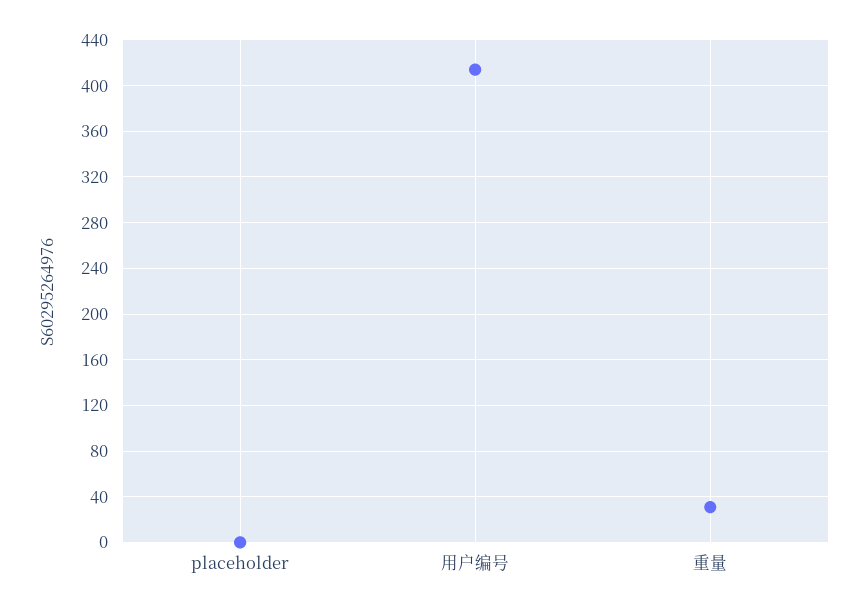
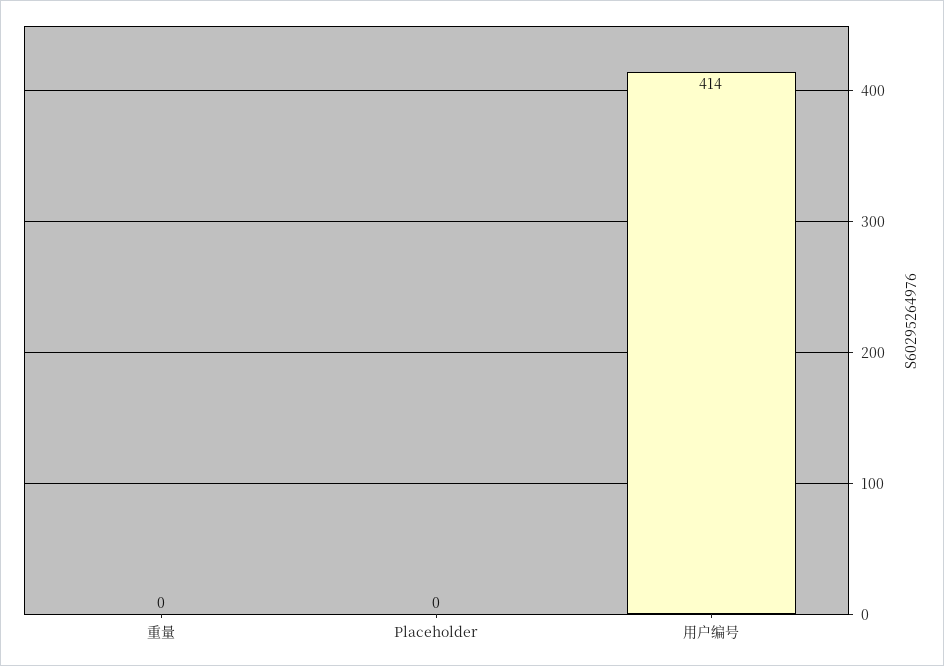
  {
    "placeholder": 0,
    "用户编号": 414,
-   "重量": 30
+   "重量": 0
  }

